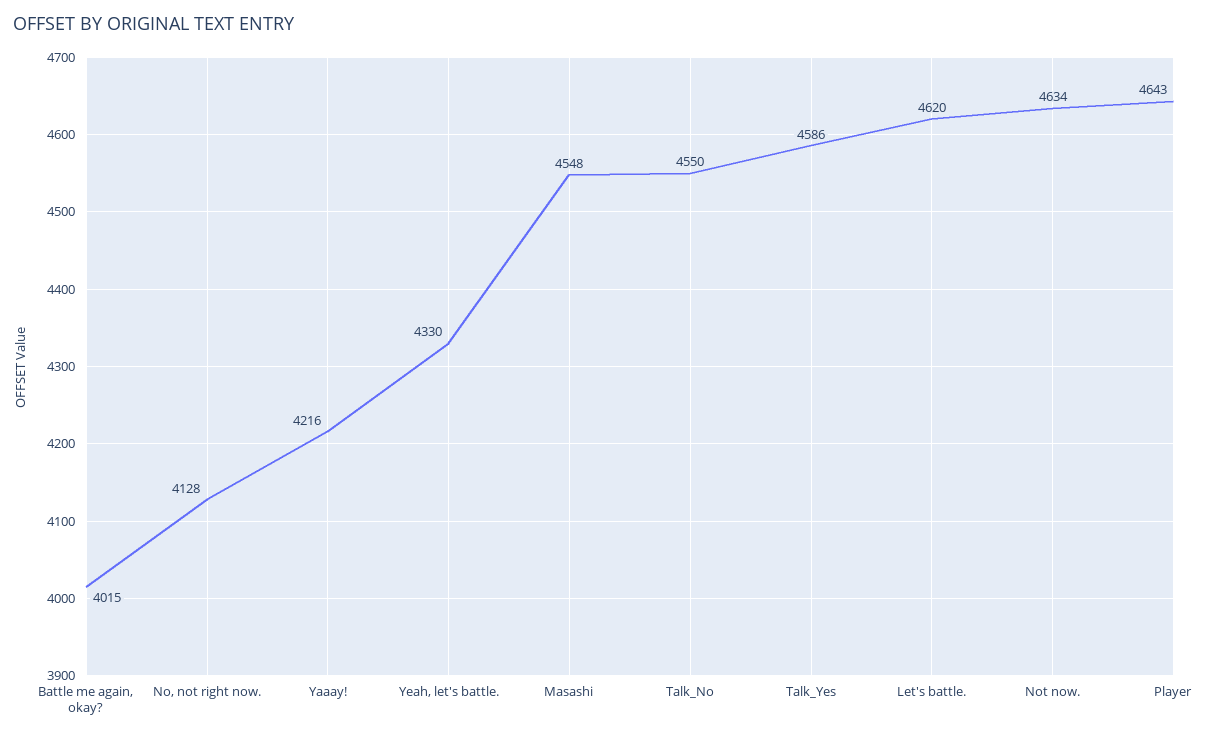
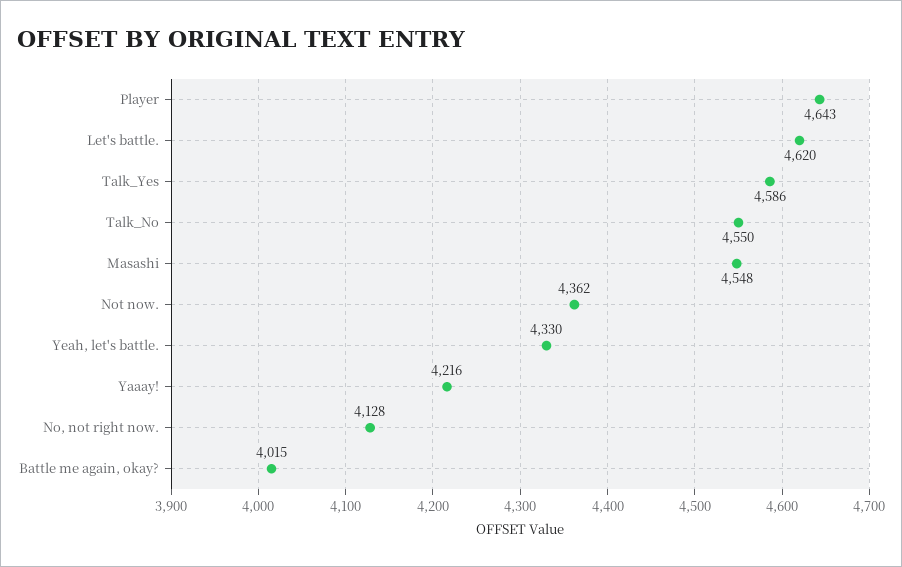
  {
    "Battle me again, okay?": 4015,
    "No, not right now.": 4128,
    "Yaaay!": 4216,
    "Yeah, let's battle.": 4330,
    "Masashi": 4548,
    "Talk_No": 4550,
    "Talk_Yes": 4586,
    "Let's battle.": 4620,
-   "Not now.": 4634,
+   "Not now.": 4362,
    "Player": 4643
  }

